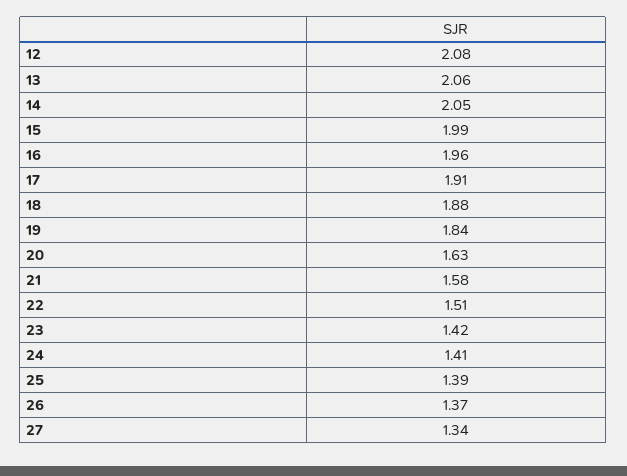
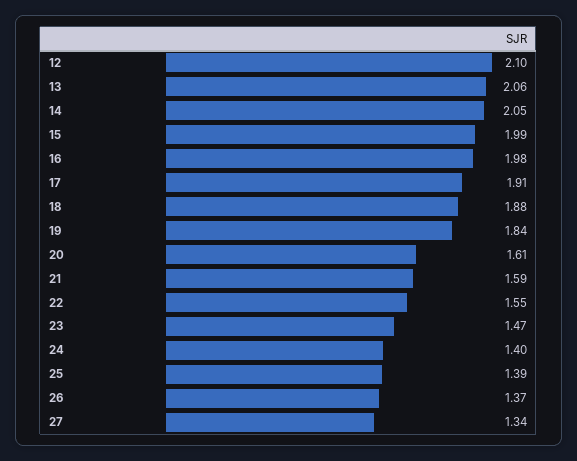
  {
-   "12": 2.08,
+   "12": 2.1,
    "13": 2.06,
    "14": 2.05,
    "15": 1.99,
-   "16": 1.96,
+   "16": 1.98,
    "17": 1.91,
    "18": 1.88,
    "19": 1.84,
-   "20": 1.63,
+   "20": 1.61,
-   "21": 1.58,
+   "21": 1.59,
-   "22": 1.51,
+   "22": 1.55,
-   "23": 1.42,
+   "23": 1.47,
-   "24": 1.41,
+   "24": 1.4,
    "25": 1.39,
    "26": 1.37,
    "27": 1.34
  }

